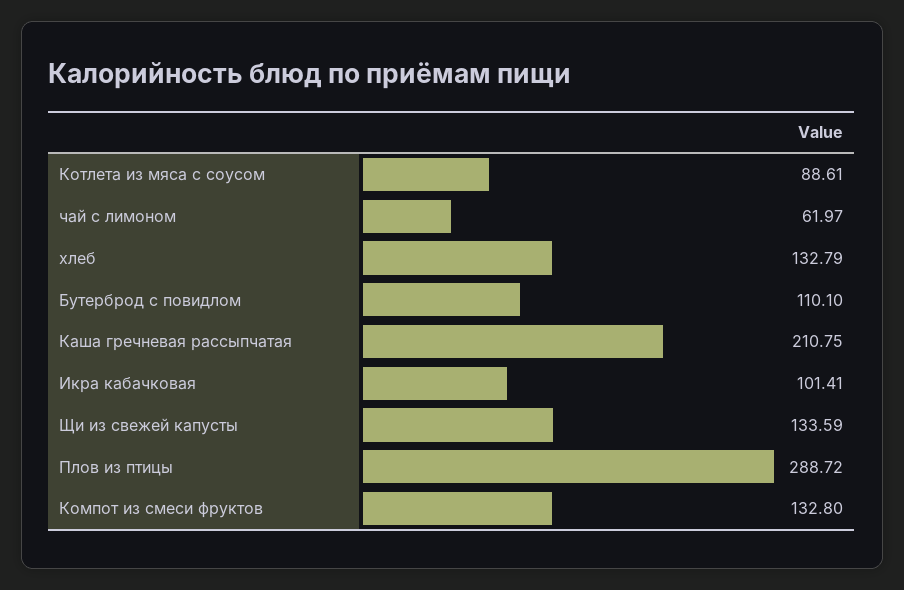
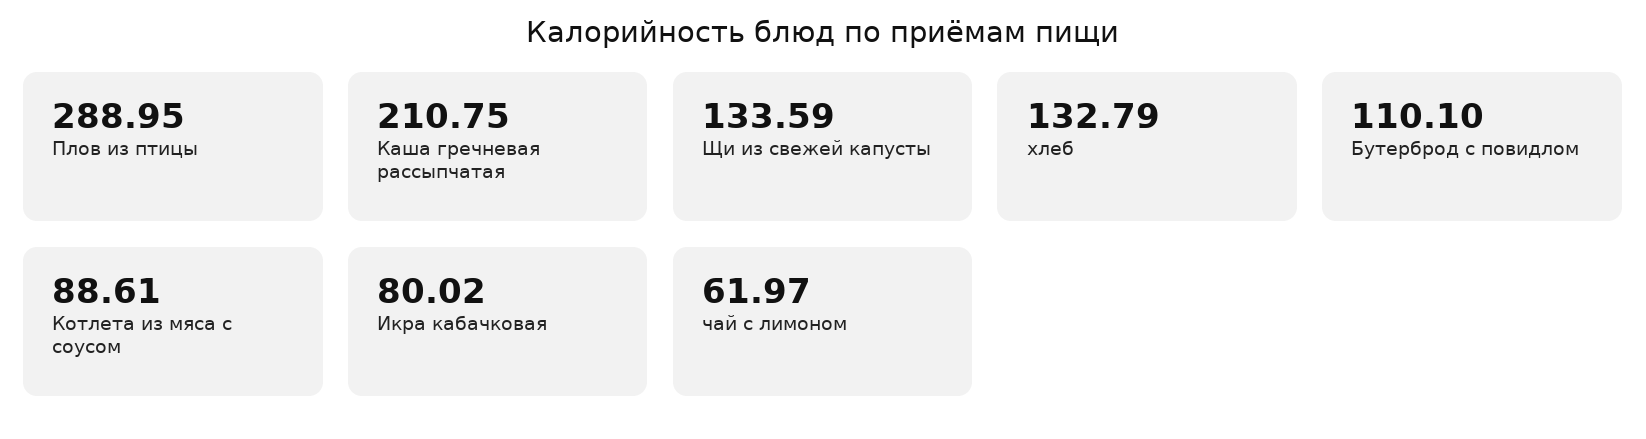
  {
    "Котлета из мяса с соусом": 88.61,
    "чай с лимоном": 61.97,
    "хлеб": 132.79,
    "Бутерброд с повидлом": 110.1,
    "Каша гречневая рассыпчатая": 210.75,
-   "Икра кабачковая": 101.41,
+   "Икра кабачковая": 80.02,
    "Щи из свежей капусты": 133.59,
-   "Плов из птицы": 288.72,
+   "Плов из птицы": 288.95
-   "Компот из смеси фруктов": 132.8
  }

